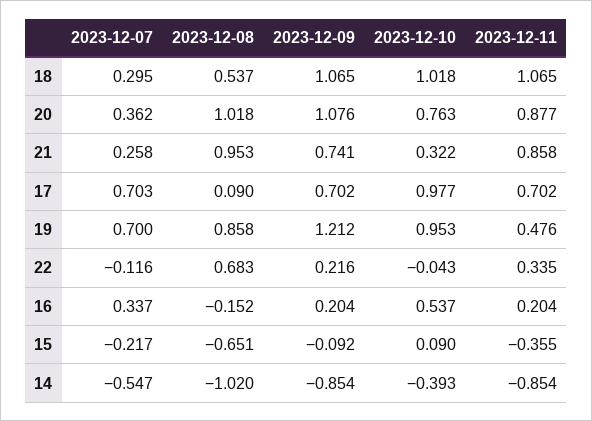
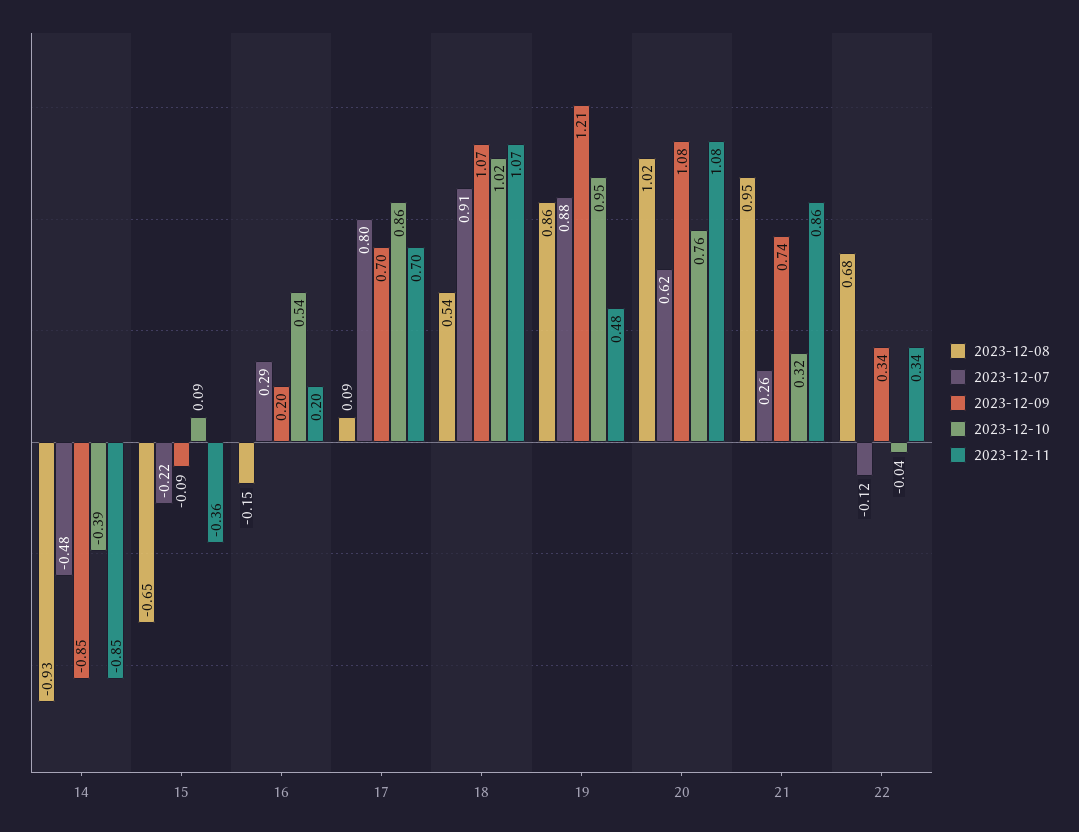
  {
    "2023-12-07": {
-     "18": 0.295,
+     "18": 0.91,
-     "20": 0.362,
+     "20": 0.62,
      "21": 0.258,
-     "17": 0.703,
+     "17": 0.8,
-     "19": 0.7,
+     "19": 0.88,
      "22": -0.116,
-     "16": 0.337,
+     "16": 0.29,
      "15": -0.217,
-     "14": -0.547
+     "14": -0.48
    },
    "2023-12-08": {
      "18": 0.537,
      "20": 1.018,
      "21": 0.953,
      "17": 0.09,
      "19": 0.858,
      "22": 0.683,
      "16": -0.152,
      "15": -0.651,
-     "14": -1.02
+     "14": -0.93
    },
    "2023-12-09": {
      "18": 1.065,
      "20": 1.076,
      "21": 0.741,
      "17": 0.702,
      "19": 1.212,
-     "22": 0.216,
+     "22": 0.34,
      "16": 0.204,
      "15": -0.092,
      "14": -0.854
    },
    "2023-12-10": {
      "18": 1.018,
      "20": 0.763,
      "21": 0.322,
-     "17": 0.977,
+     "17": 0.86,
      "19": 0.953,
      "22": -0.043,
      "16": 0.537,
      "15": 0.09,
      "14": -0.393
    },
    "2023-12-11": {
      "18": 1.065,
-     "20": 0.877,
+     "20": 1.08,
      "21": 0.858,
      "17": 0.702,
      "19": 0.476,
      "22": 0.335,
      "16": 0.204,
      "15": -0.355,
      "14": -0.854
    }
  }

